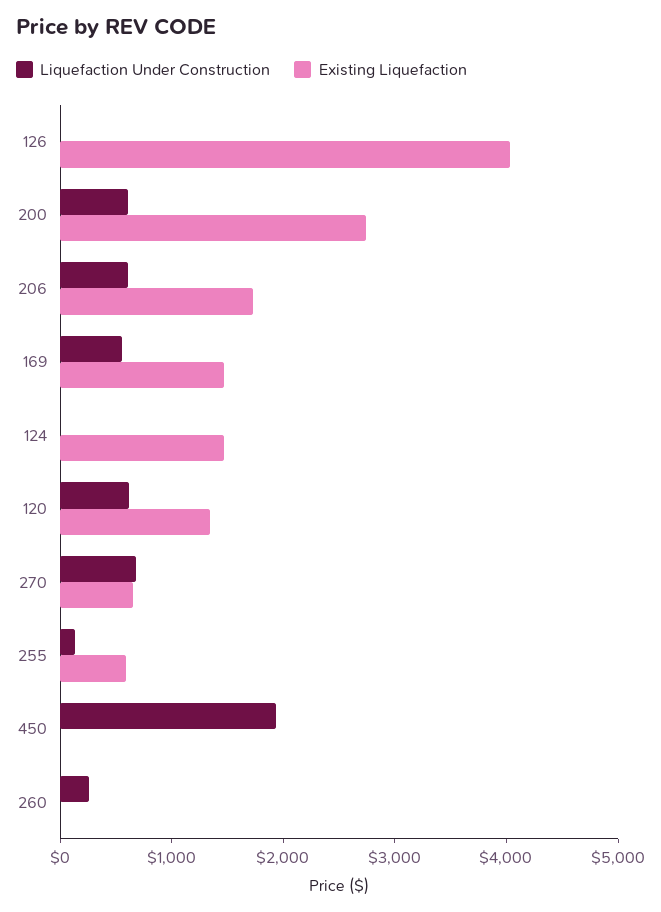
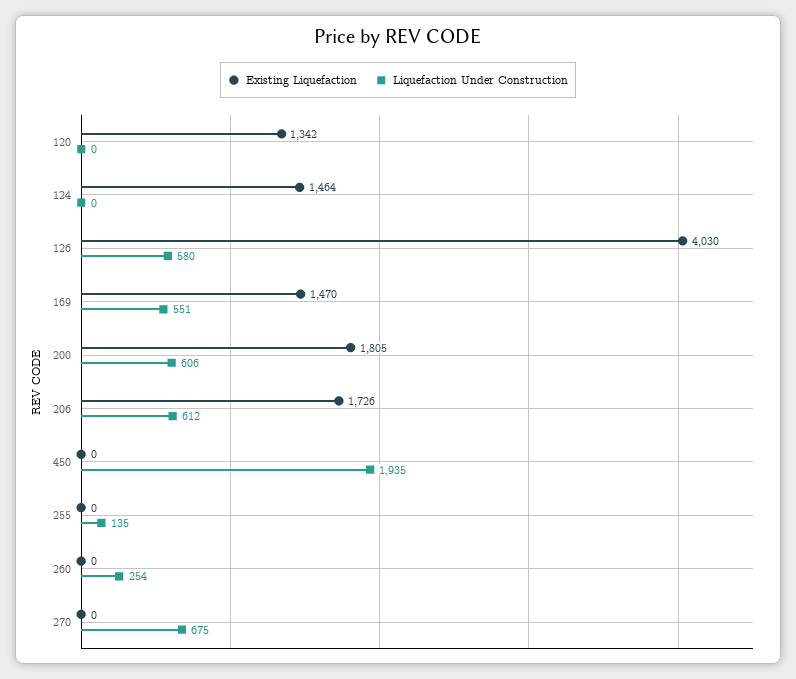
  {
    "Liquefaction Under Construction": {
-     "126": 0,
+     "126": 580,
      "200": 606,
      "206": 612,
      "169": 551,
      "124": 0,
-     "120": 600,
+     "120": 0,
      "270": 675,
      "255": 135,
      "450": 1935,
      "260": 254
    },
    "Existing Liquefaction": {
      "126": 4030,
-     "200": 2800,
+     "200": 1805,
      "206": 1726,
      "169": 1470,
      "124": 1464,
      "120": 1342,
-     "270": 600,
+     "270": 0,
-     "255": 600,
+     "255": 0,
      "450": 0,
      "260": 0
    }
  }

